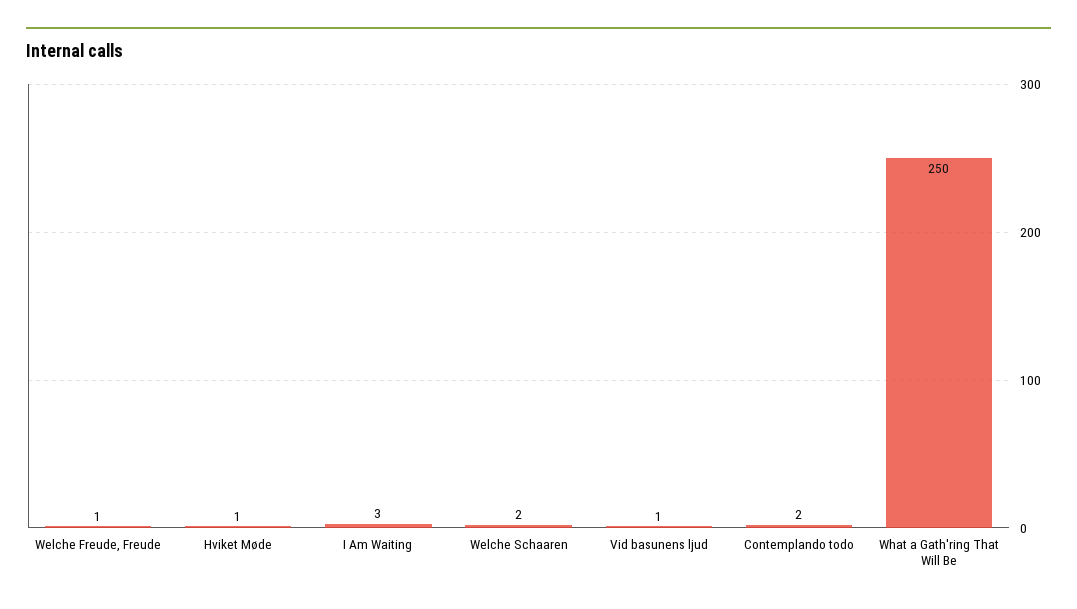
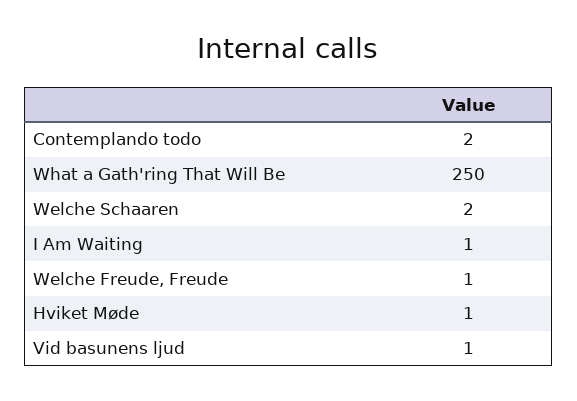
  {
    "Welche Freude, Freude": 1,
    "Hviket Møde": 1,
-   "I Am Waiting": 3,
+   "I Am Waiting": 1,
    "Welche Schaaren": 2,
    "Vid basunens ljud": 1,
    "Contemplando todo": 2,
    "What a Gath'ring That Will Be": 250
  }

